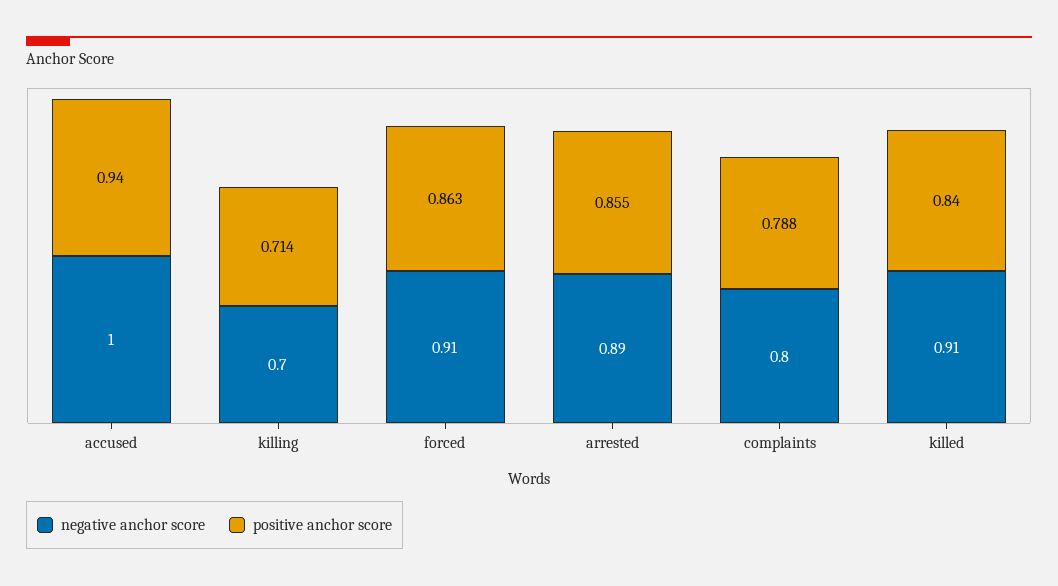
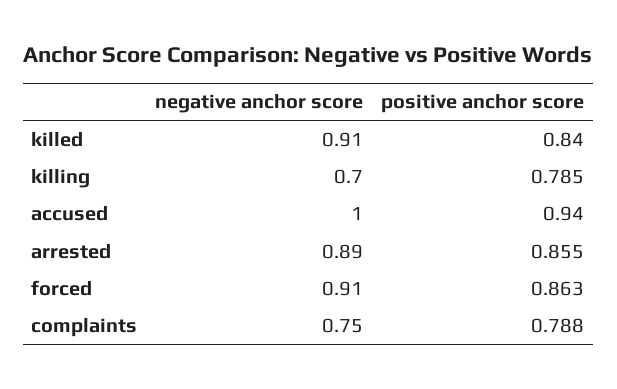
  {
    "negative anchor score": {
      "accused": 1,
      "killing": 0.7,
      "forced": 0.91,
      "arrested": 0.89,
-     "complaints": 0.8,
+     "complaints": 0.75,
      "killed": 0.91
    },
    "positive anchor score": {
      "accused": 0.94,
-     "killing": 0.714,
+     "killing": 0.785,
      "forced": 0.863,
      "arrested": 0.855,
      "complaints": 0.788,
      "killed": 0.84
    }
  }

